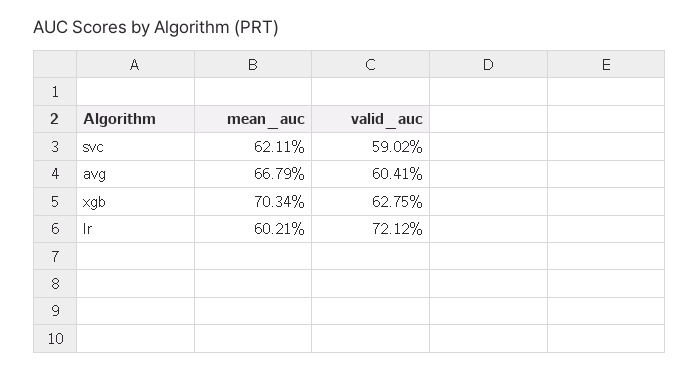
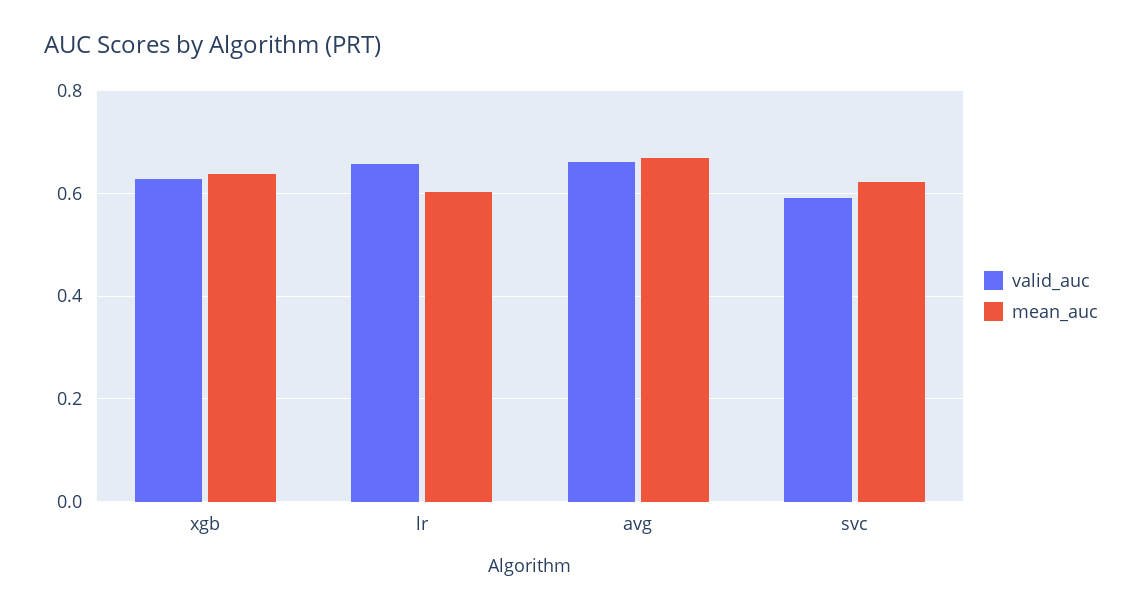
  {
    "mean_auc": {
      "svc": 0.6211,
      "avg": 0.6679,
-     "xgb": 0.7034,
+     "xgb": 0.64,
      "lr": 0.6021
    },
    "valid_auc": {
      "svc": 0.5902,
-     "avg": 0.6041,
+     "avg": 0.66,
      "xgb": 0.6275,
-     "lr": 0.7212
+     "lr": 0.66
    }
  }

